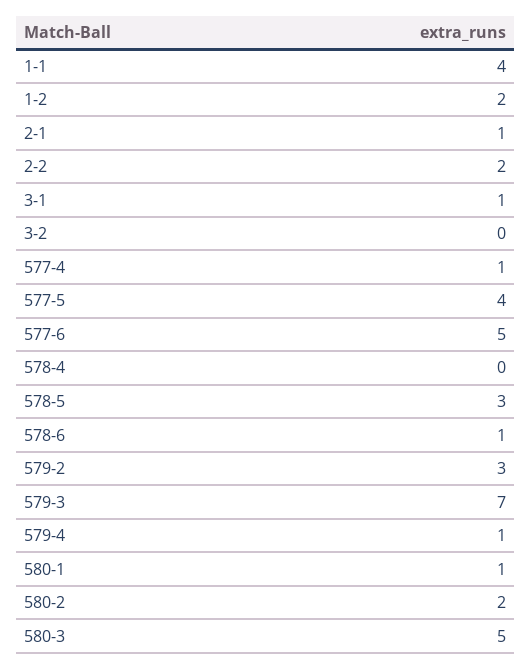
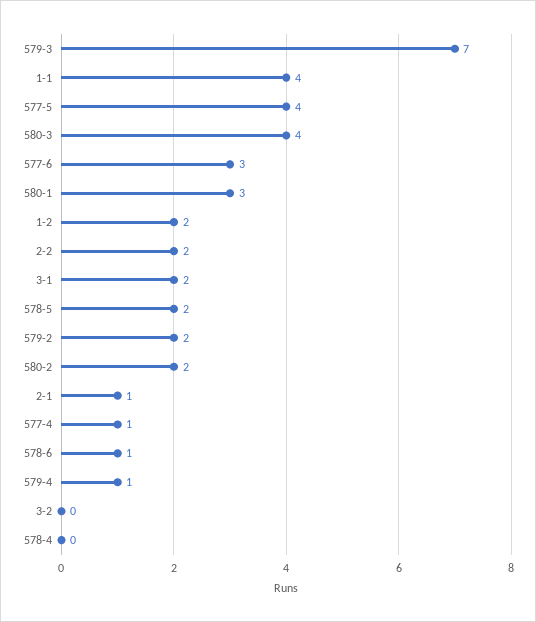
  {
    "1-1": 4,
    "1-2": 2,
    "2-1": 1,
    "2-2": 2,
-   "3-1": 1,
+   "3-1": 2,
    "3-2": 0,
    "577-4": 1,
    "577-5": 4,
-   "577-6": 5,
+   "577-6": 3,
    "578-4": 0,
-   "578-5": 3,
+   "578-5": 2,
    "578-6": 1,
-   "579-2": 3,
+   "579-2": 2,
    "579-3": 7,
    "579-4": 1,
-   "580-1": 1,
+   "580-1": 3,
    "580-2": 2,
-   "580-3": 5
+   "580-3": 4
  }

